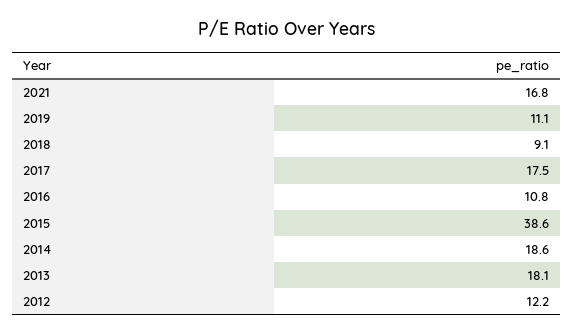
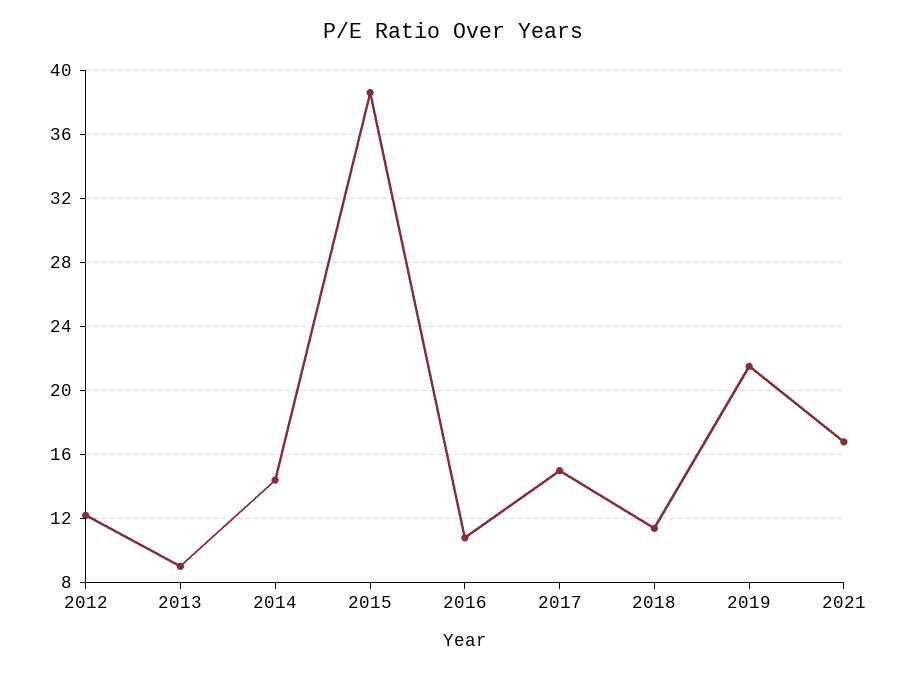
  {
    "2021": 16.8,
-   "2019": 11.1,
+   "2019": 21.5,
-   "2018": 9.1,
+   "2018": 11.5,
-   "2017": 17.5,
+   "2017": 15,
    "2016": 10.8,
    "2015": 38.6,
-   "2014": 18.6,
+   "2014": 14.5,
-   "2013": 18.1,
+   "2013": 9,
    "2012": 12.2
  }

